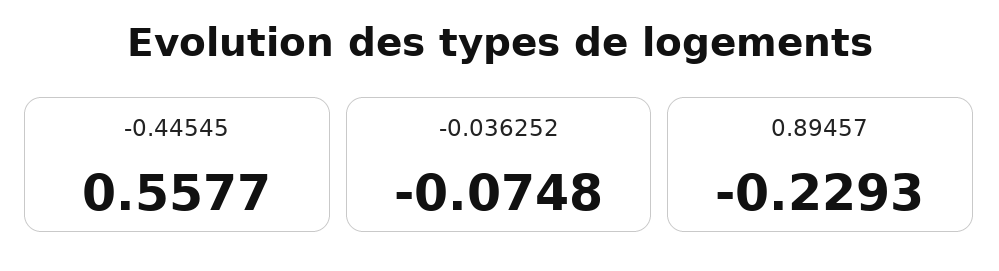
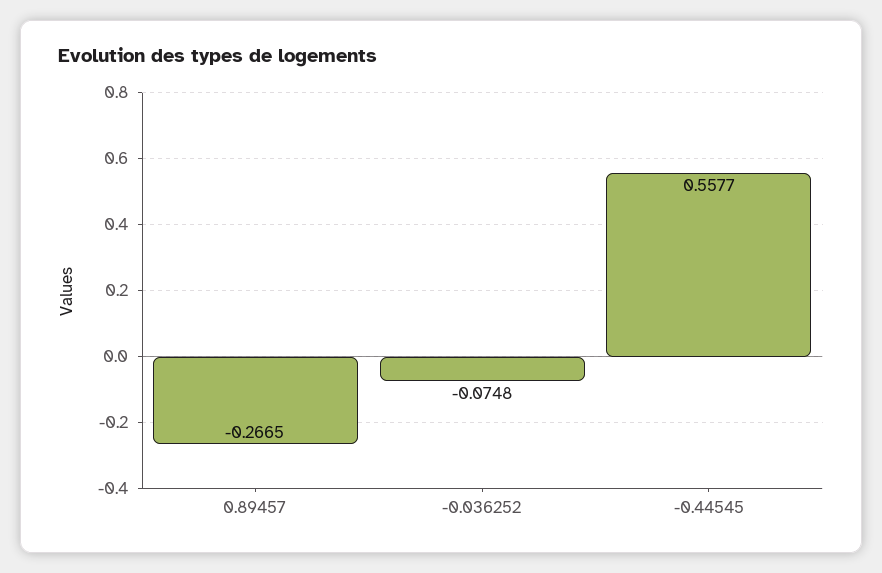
  {
    "-0.44545": 0.5577,
    "-0.036252": -0.0748,
-   "0.89457": -0.2293
+   "0.89457": -0.2665
  }

